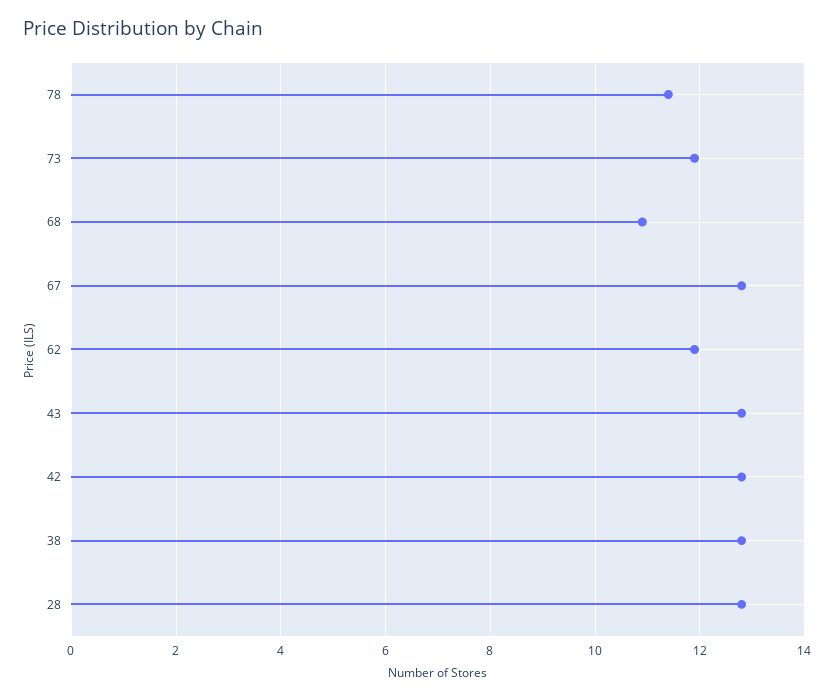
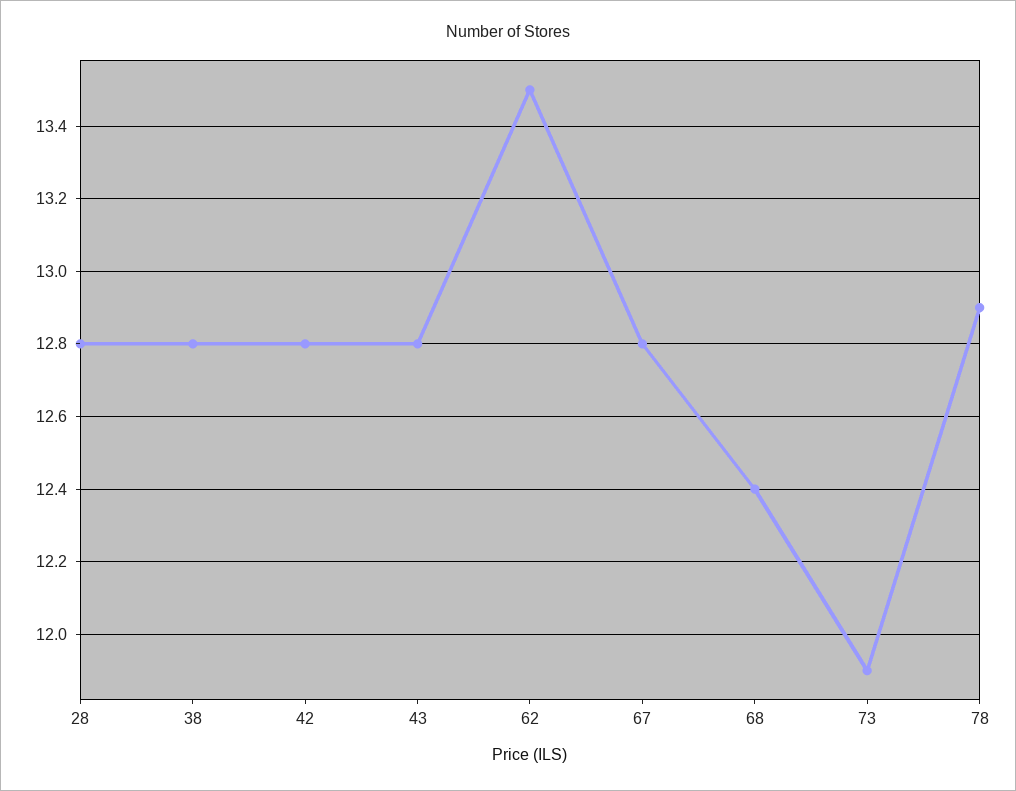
  {
-   "78": 11.5,
+   "78": 12.9,
    "73": 11.9,
-   "68": 11,
+   "68": 12.4,
    "67": 12.8,
-   "62": 12,
+   "62": 13.5,
    "43": 12.8,
    "42": 12.8,
    "38": 12.8,
    "28": 12.8
  }

